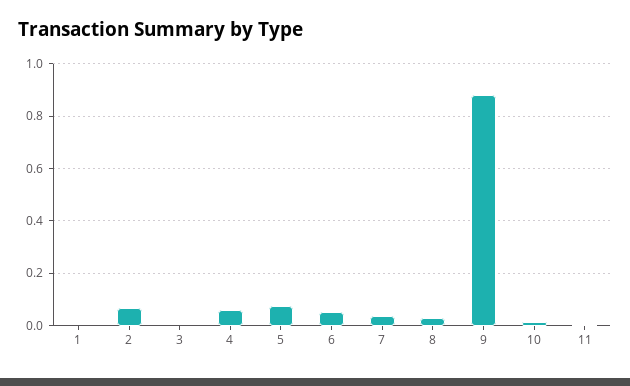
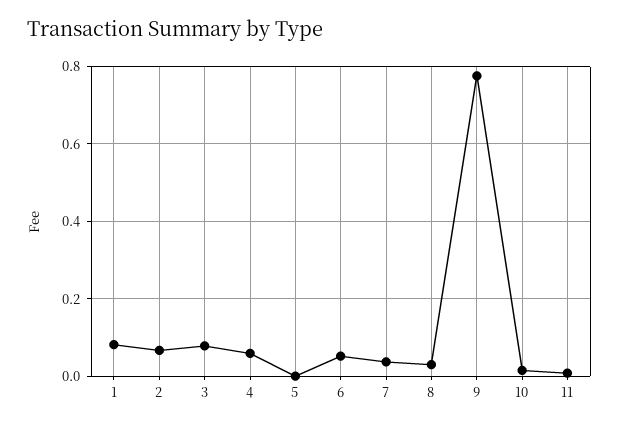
  {
-   "1": 0,
+   "1": 0.08,
    "2": 0.06,
-   "3": 0,
+   "3": 0.08,
    "4": 0.06,
-   "5": 0.075,
+   "5": 0,
    "6": 0.06,
    "7": 0.04,
    "8": 0.02,
-   "9": 0.875,
+   "9": 0.78,
    "10": 0.02,
    "11": 0
  }

